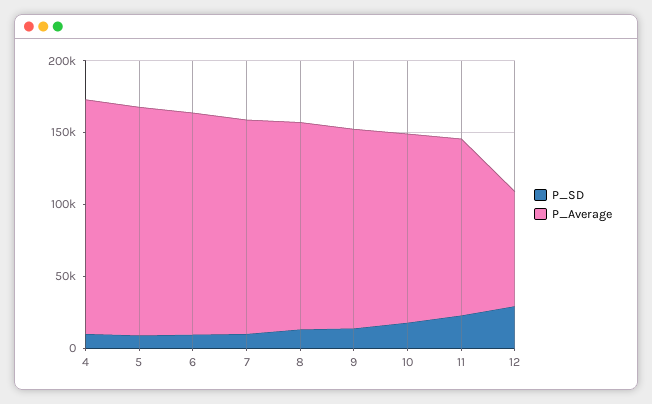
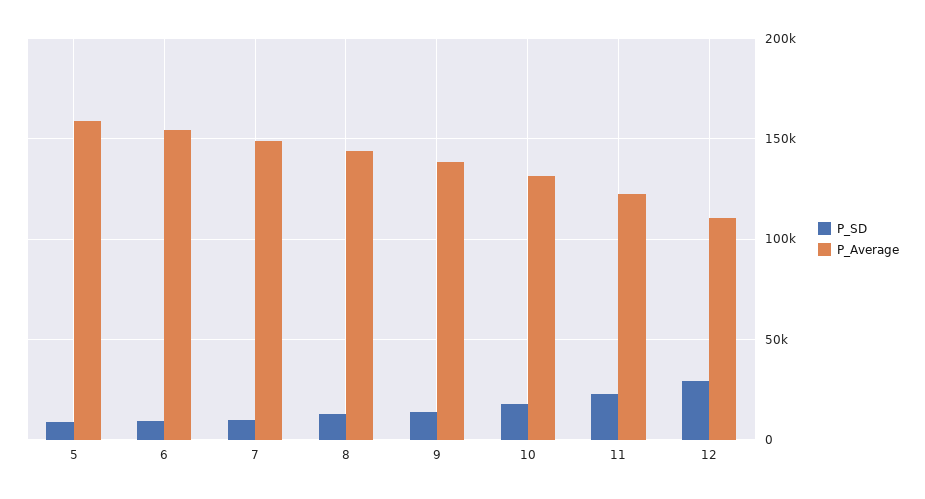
  {
    "P_SD": {
-     "4": 10000,
      "5": 10000,
      "6": 10000,
      "7": 10000,
      "8": 15000,
      "9": 15000,
      "10": 20000,
      "11": 25000,
      "12": 30000
    },
    "P_Average": {
-     "4": 160000,
      "5": 160000,
      "6": 155000,
      "7": 150000,
      "8": 145000,
      "9": 140000,
      "10": 130000,
      "11": 125000,
-     "12": 80000
+     "12": 110000
    }
  }

